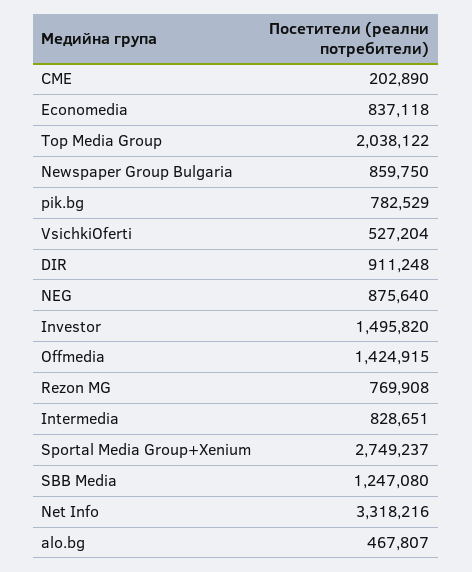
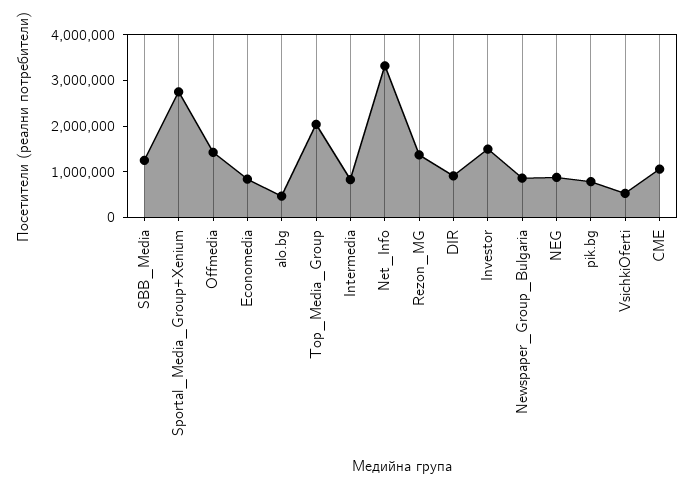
  {
-   "CME": 202890,
+   "CME": 1000000,
    "Economedia": 837118,
    "Top Media Group": 2038122,
    "Newspaper Group Bulgaria": 859750,
    "pik.bg": 782529,
    "VsichkiOferti": 527204,
    "DIR": 911248,
    "NEG": 875640,
    "Investor": 1495820,
    "Offmedia": 1424915,
-   "Rezon MG": 769908,
+   "Rezon MG": 1400000,
    "Intermedia": 828651,
    "Sportal Media Group+Xenium": 2749237,
    "SBB Media": 1247080,
    "Net Info": 3318216,
    "alo.bg": 467807
  }

